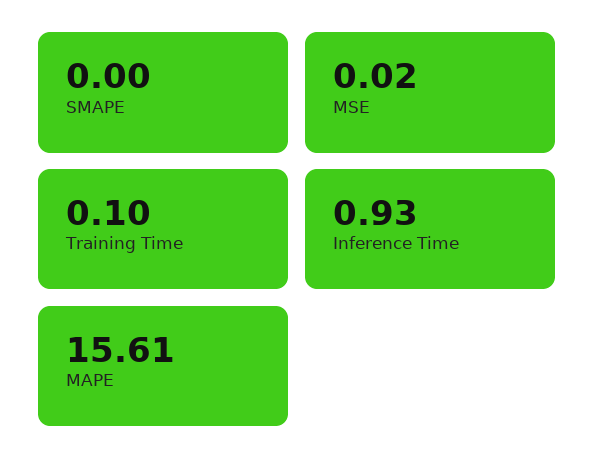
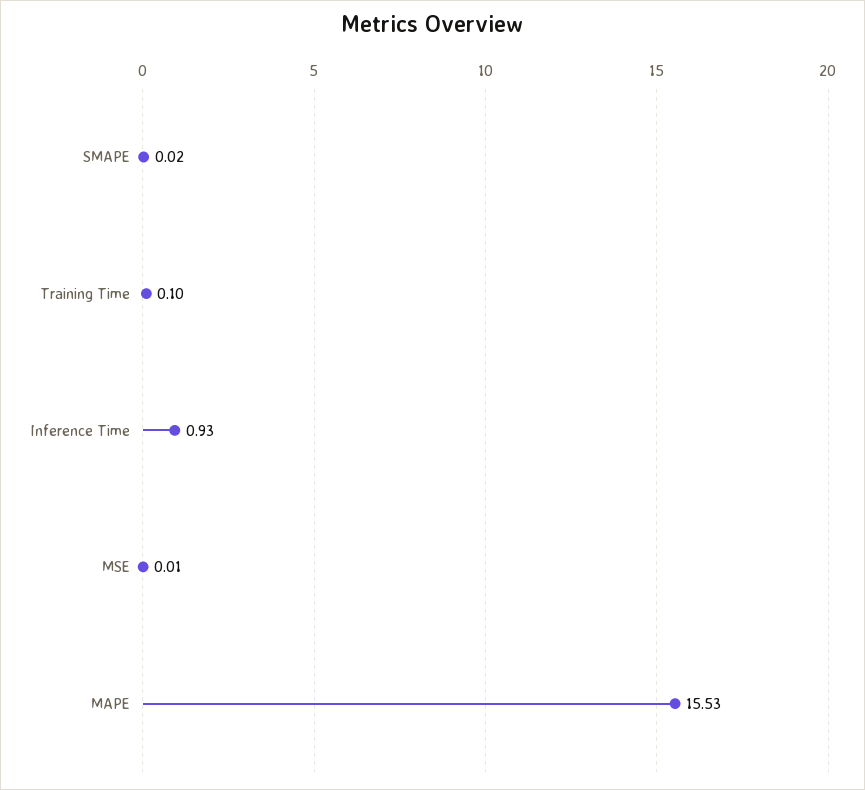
  {
-   "SMAPE": 0,
+   "SMAPE": 0.02,
-   "MSE": 0.02,
+   "MSE": 0.01,
    "Training Time": 0.1,
    "Inference Time": 0.93,
-   "MAPE": 15.61
+   "MAPE": 15.53
  }

